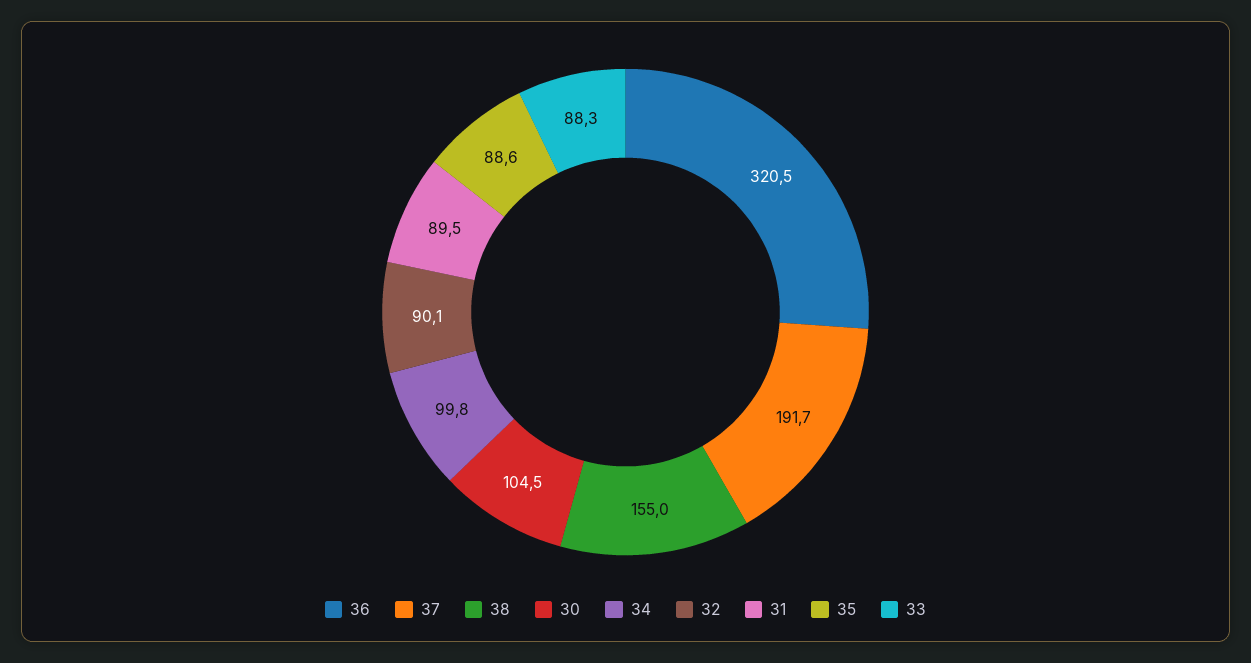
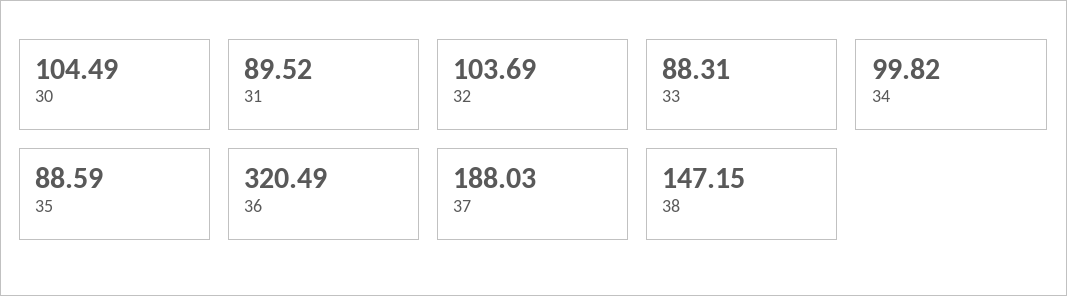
  {
    "36": 320.49,
-   "37": 191.7,
+   "37": 188.03,
-   "38": 155,
+   "38": 147.15,
    "30": 104.49,
    "34": 99.82,
-   "32": 90.1,
+   "32": 103.69,
    "31": 89.52,
    "35": 88.59,
    "33": 88.31
  }

